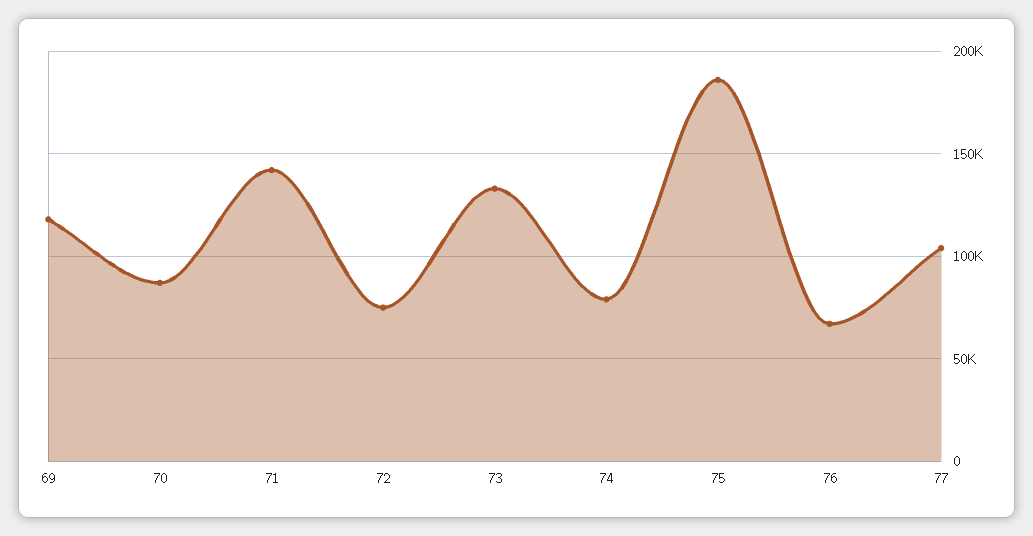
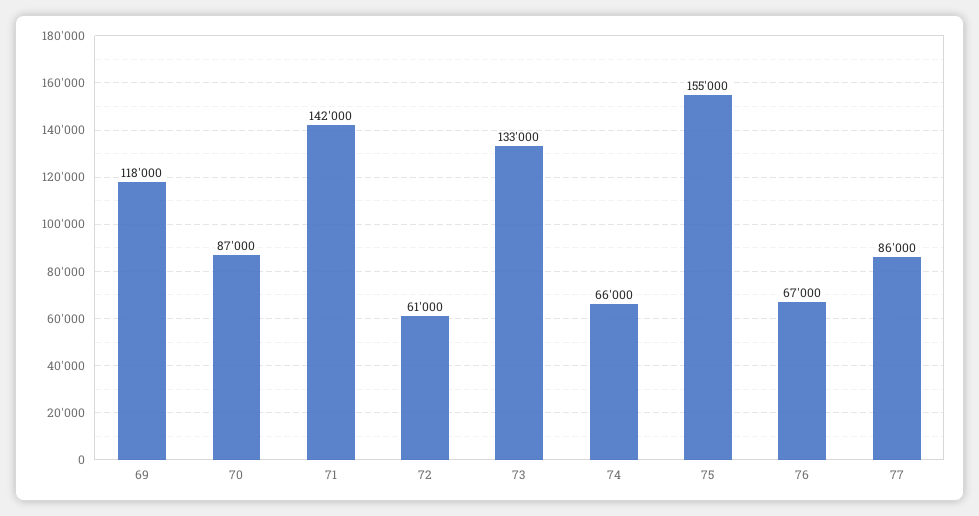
  {
    "69": 118000,
    "70": 87000,
    "71": 142000,
-   "72": 75000,
+   "72": 61000,
    "73": 133000,
-   "74": 80000,
+   "74": 66000,
-   "75": 185000,
+   "75": 155000,
    "76": 67000,
-   "77": 105000
+   "77": 86000
  }

